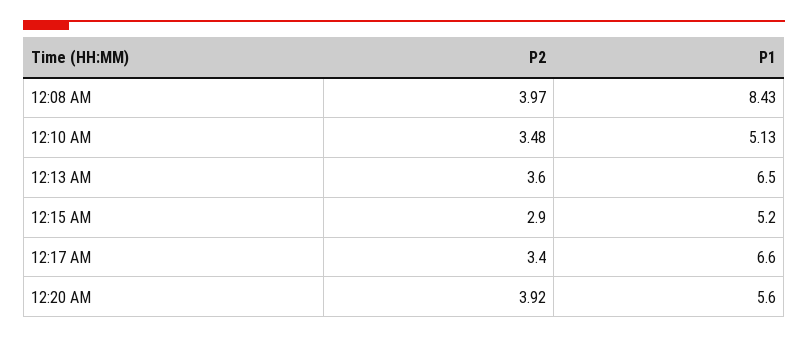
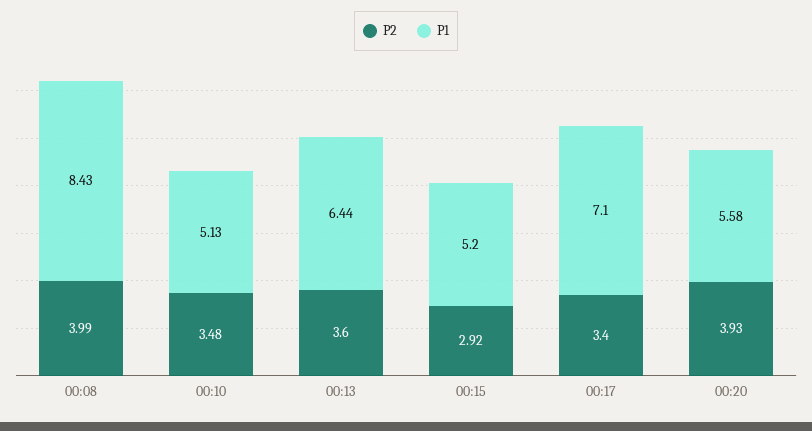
  {
    "P2": {
-     "12:08 AM": 3.97,
+     "12:08 AM": 3.99,
      "12:10 AM": 3.48,
      "12:13 AM": 3.6,
-     "12:15 AM": 2.9,
+     "12:15 AM": 2.92,
      "12:17 AM": 3.4,
-     "12:20 AM": 3.92
+     "12:20 AM": 3.93
    },
    "P1": {
      "12:08 AM": 8.43,
      "12:10 AM": 5.13,
-     "12:13 AM": 6.5,
+     "12:13 AM": 6.44,
      "12:15 AM": 5.2,
-     "12:17 AM": 6.6,
+     "12:17 AM": 7.1,
-     "12:20 AM": 5.6
+     "12:20 AM": 5.58
    }
  }

